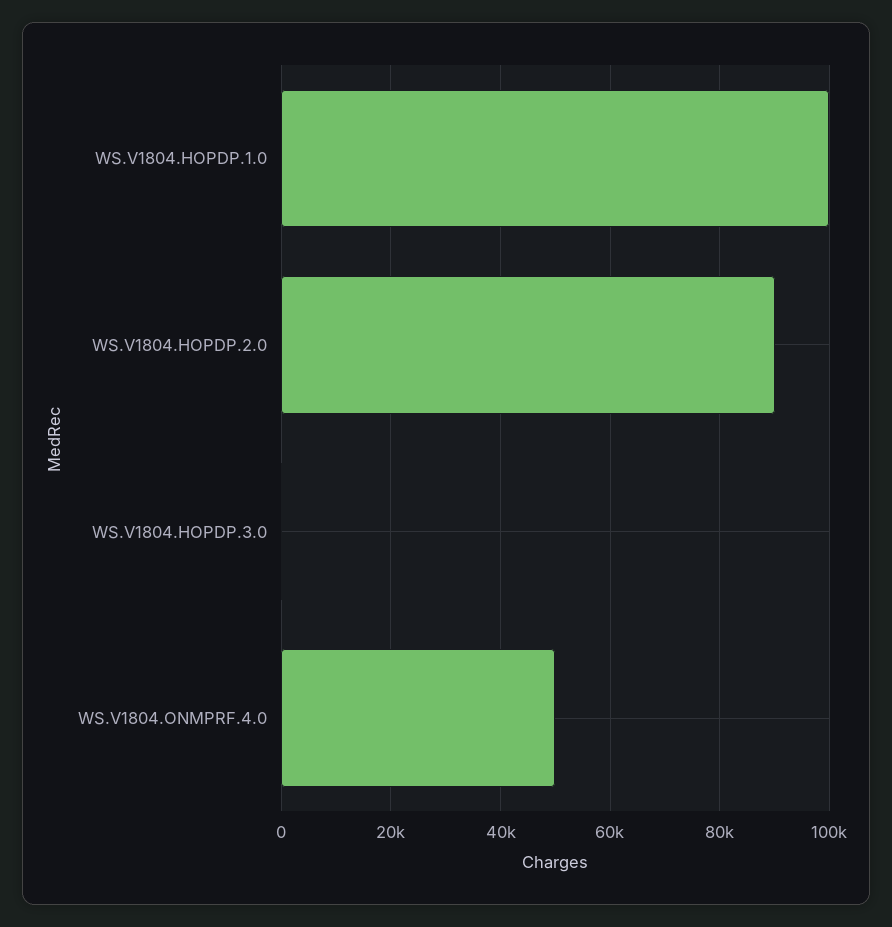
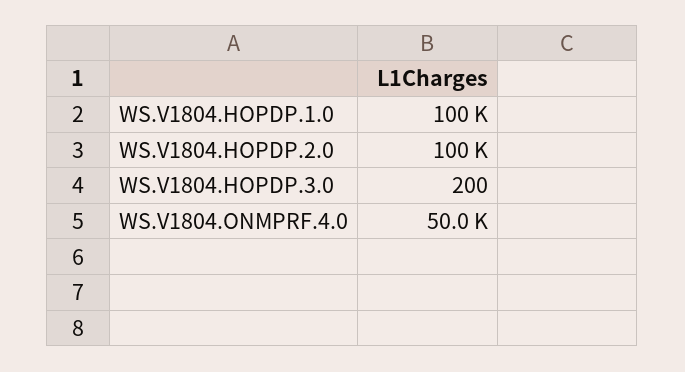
  {
    "WS.V1804.HOPDP.1.0": 100000,
-   "WS.V1804.HOPDP.2.0": 90000,
+   "WS.V1804.HOPDP.2.0": 100000,
    "WS.V1804.HOPDP.3.0": 200,
    "WS.V1804.ONMPRF.4.0": 50000
  }

